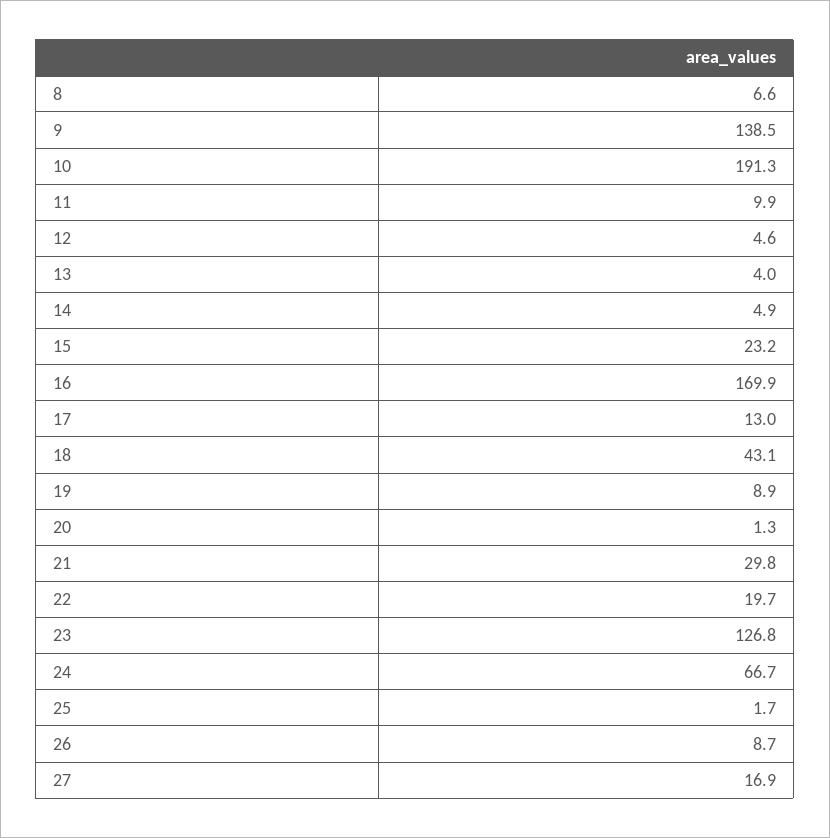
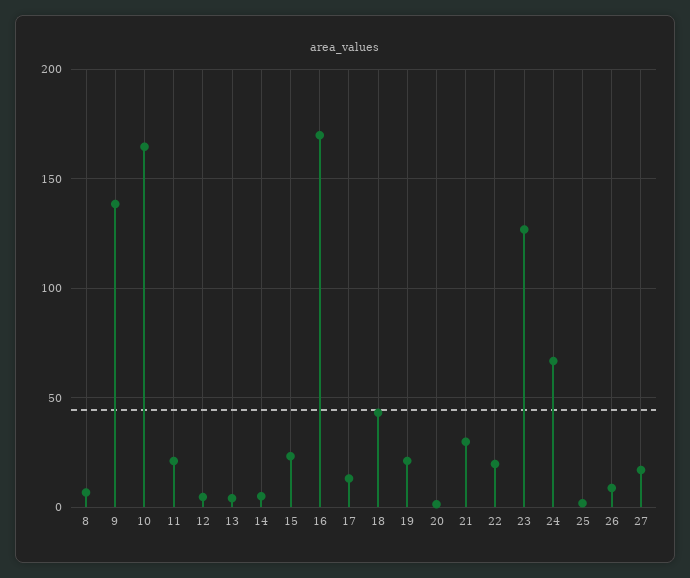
  {
    "8": 6.6,
    "9": 138.5,
-   "10": 191.3,
+   "10": 165,
-   "11": 9.9,
+   "11": 20,
    "12": 4.6,
    "13": 4,
    "14": 4.9,
    "15": 23.2,
    "16": 169.9,
    "17": 13,
    "18": 43.1,
-   "19": 8.9,
+   "19": 20,
    "20": 1.3,
    "21": 29.8,
    "22": 19.7,
    "23": 126.8,
    "24": 66.7,
    "25": 1.7,
    "26": 8.7,
    "27": 16.9
  }

